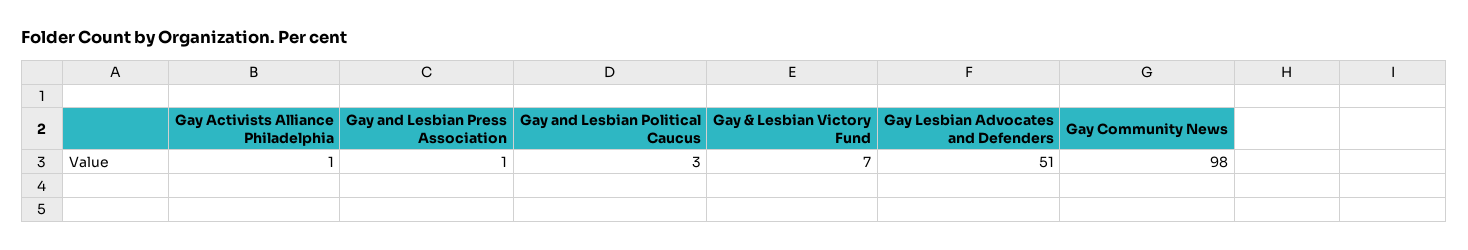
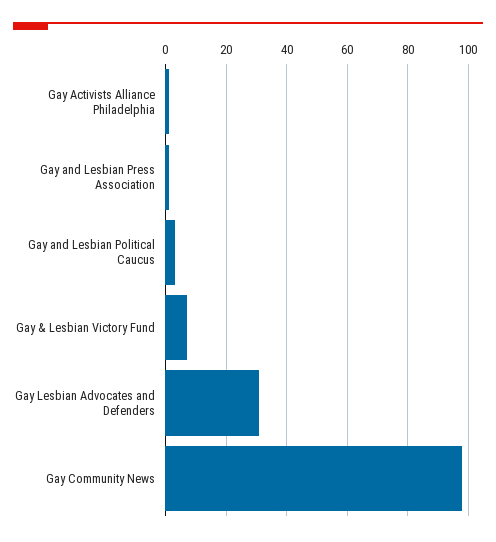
  {
    "Gay Activists Alliance Philadelphia": 1,
    "Gay and Lesbian Press Association": 1,
    "Gay and Lesbian Political Caucus": 3,
    "Gay & Lesbian Victory Fund": 7,
-   "Gay Lesbian Advocates and Defenders": 51,
+   "Gay Lesbian Advocates and Defenders": 30,
    "Gay Community News": 98
  }

